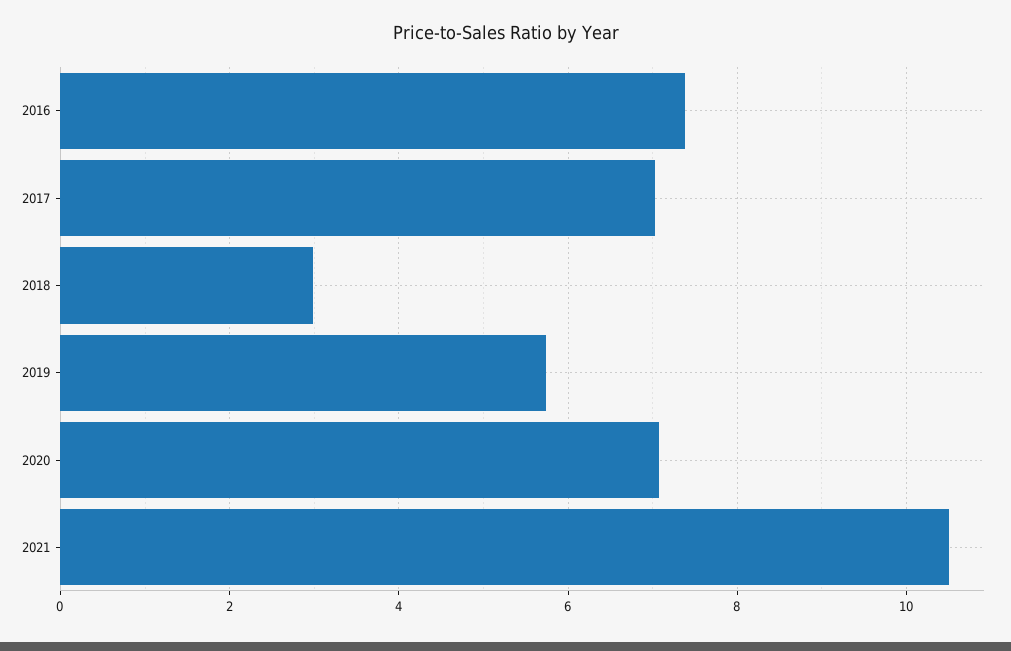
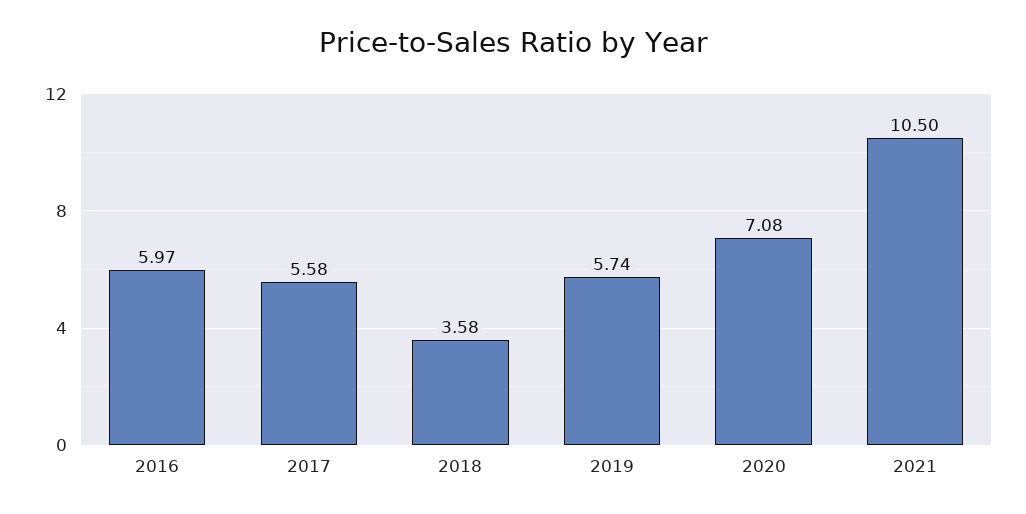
  {
-   "2016": 7.4,
+   "2016": 5.97,
-   "2017": 7,
+   "2017": 5.58,
-   "2018": 3,
+   "2018": 3.58,
    "2019": 5.74,
    "2020": 7.08,
    "2021": 10.5
  }

